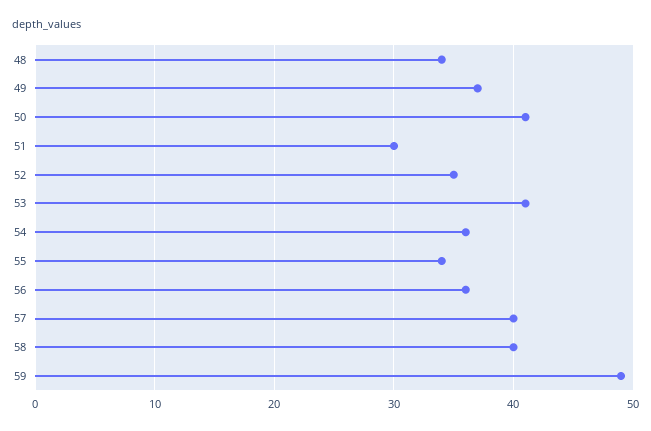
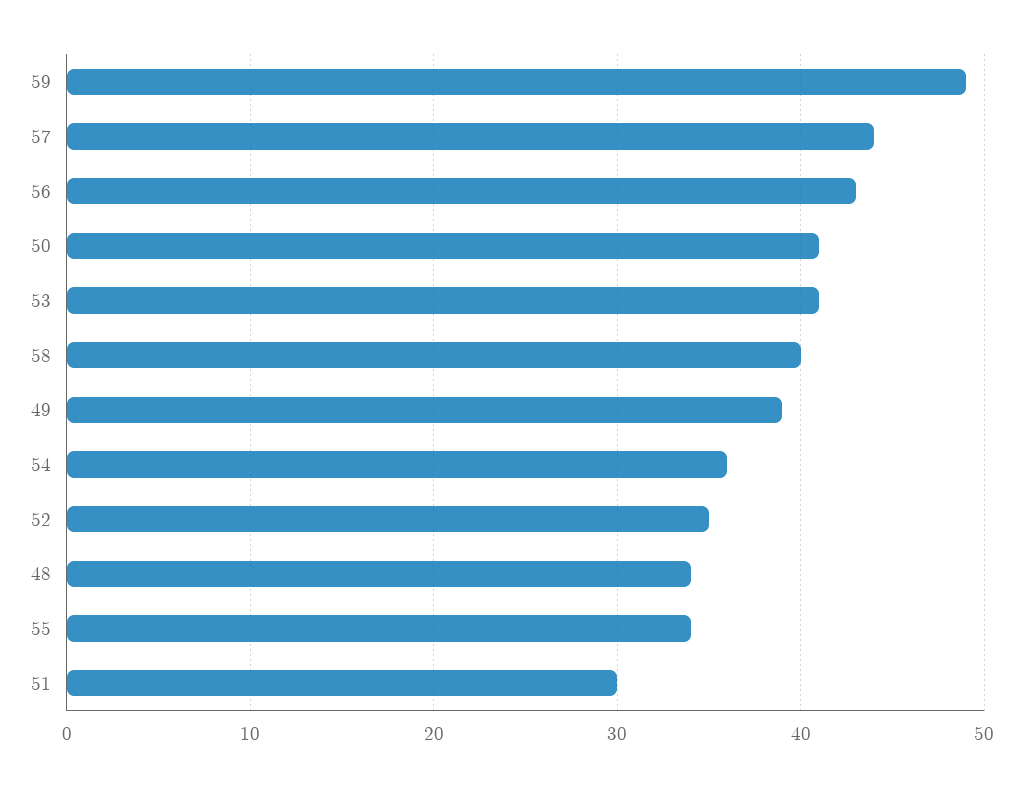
  {
    "48": 34,
-   "49": 37,
+   "49": 39,
    "50": 41,
    "51": 30,
    "52": 35,
    "53": 41,
    "54": 36,
    "55": 34,
-   "56": 36,
+   "56": 43,
-   "57": 40,
+   "57": 44,
    "58": 40,
    "59": 49
  }

